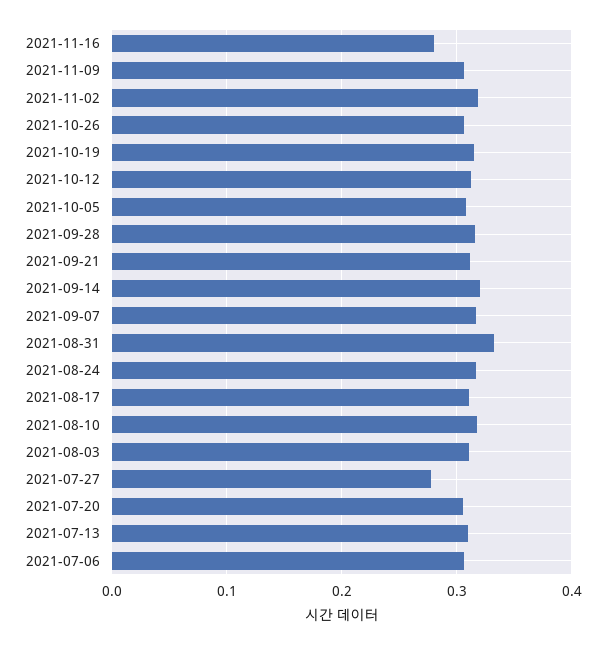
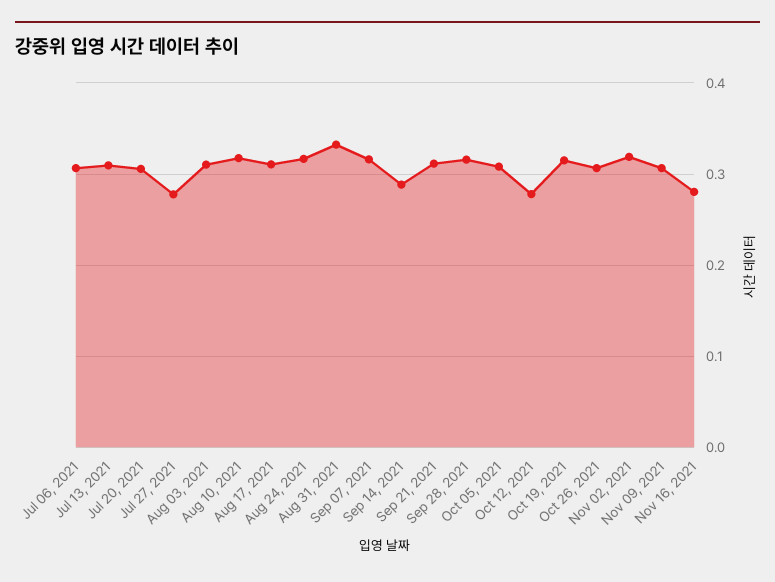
  {
    "2021-11-16": 0.28,
    "2021-11-09": 0.31,
    "2021-11-02": 0.32,
    "2021-10-26": 0.31,
    "2021-10-19": 0.31,
-   "2021-10-12": 0.31,
+   "2021-10-12": 0.28,
    "2021-10-05": 0.31,
    "2021-09-28": 0.32,
    "2021-09-21": 0.31,
-   "2021-09-14": 0.32,
+   "2021-09-14": 0.29,
    "2021-09-07": 0.32,
    "2021-08-31": 0.33,
    "2021-08-24": 0.32,
    "2021-08-17": 0.31,
    "2021-08-10": 0.32,
    "2021-08-03": 0.31,
    "2021-07-27": 0.28,
    "2021-07-20": 0.31,
    "2021-07-13": 0.31,
    "2021-07-06": 0.31
  }

